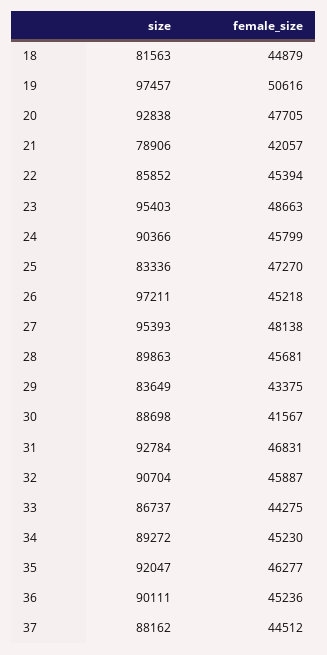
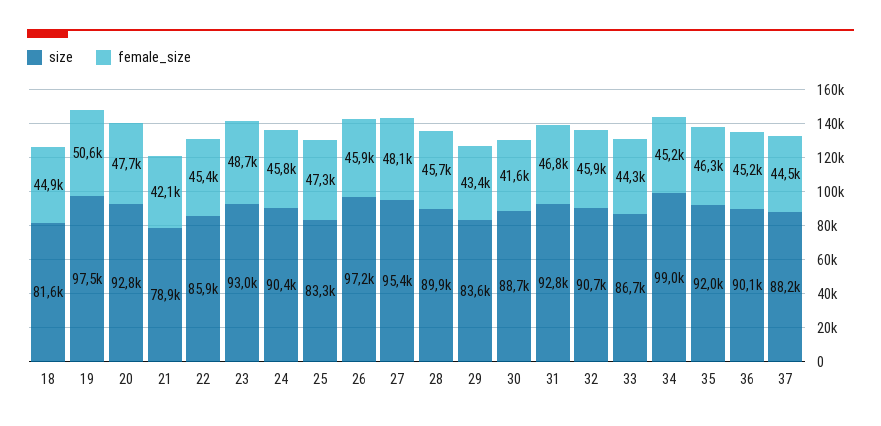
  {
    "size": {
      "18": 81563,
      "19": 97457,
      "20": 92838,
      "21": 78906,
      "22": 85852,
-     "23": 95403,
+     "23": 93000,
      "24": 90366,
      "25": 83336,
      "26": 97211,
      "27": 95393,
      "28": 89863,
      "29": 83649,
      "30": 88698,
      "31": 92784,
      "32": 90704,
      "33": 86737,
-     "34": 89272,
+     "34": 99000,
      "35": 92047,
      "36": 90111,
      "37": 88162
    },
    "female_size": {
      "18": 44879,
      "19": 50616,
      "20": 47705,
      "21": 42057,
      "22": 45394,
      "23": 48663,
      "24": 45799,
      "25": 47270,
-     "26": 45218,
+     "26": 45900,
      "27": 48138,
      "28": 45681,
      "29": 43375,
      "30": 41567,
      "31": 46831,
      "32": 45887,
      "33": 44275,
      "34": 45230,
      "35": 46277,
      "36": 45236,
      "37": 44512
    }
  }

